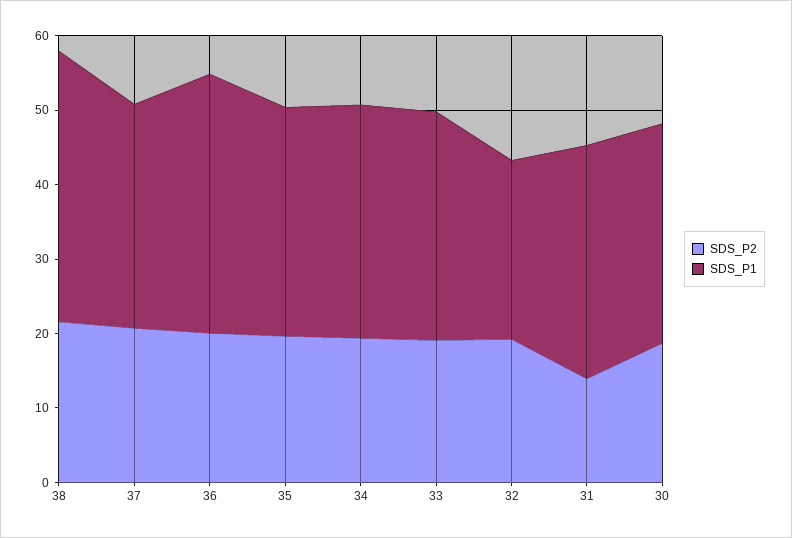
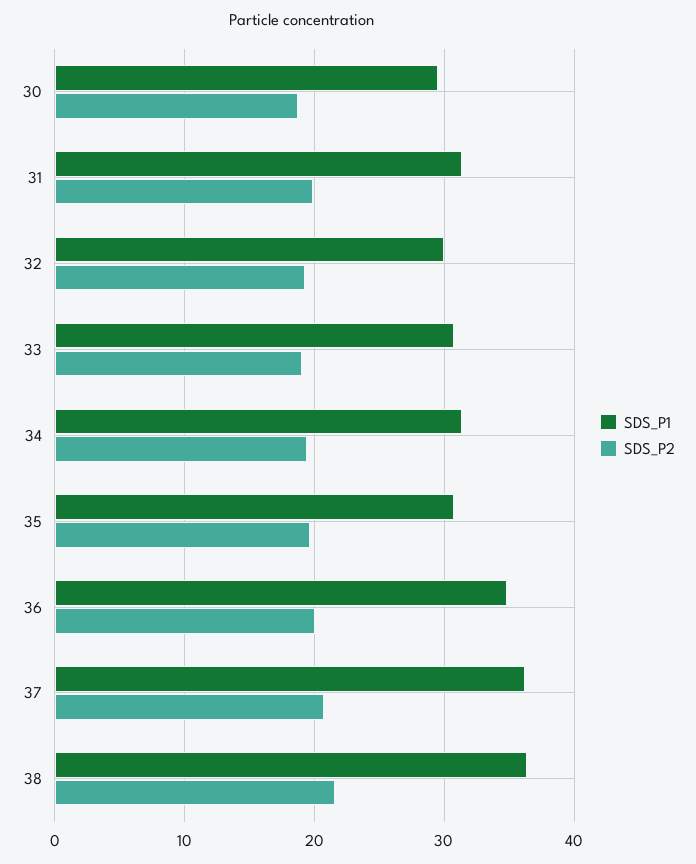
  {
    "SDS_P2": {
      "38": 22,
      "37": 21,
      "36": 20,
      "35": 20,
      "34": 19,
      "33": 19,
      "32": 19,
-     "31": 14,
+     "31": 20,
      "30": 19
    },
    "SDS_P1": {
      "38": 36,
-     "37": 30,
+     "37": 36,
      "36": 35,
      "35": 31,
      "34": 31,
      "33": 31,
-     "32": 24,
+     "32": 30,
      "31": 31,
      "30": 30
    }
  }

